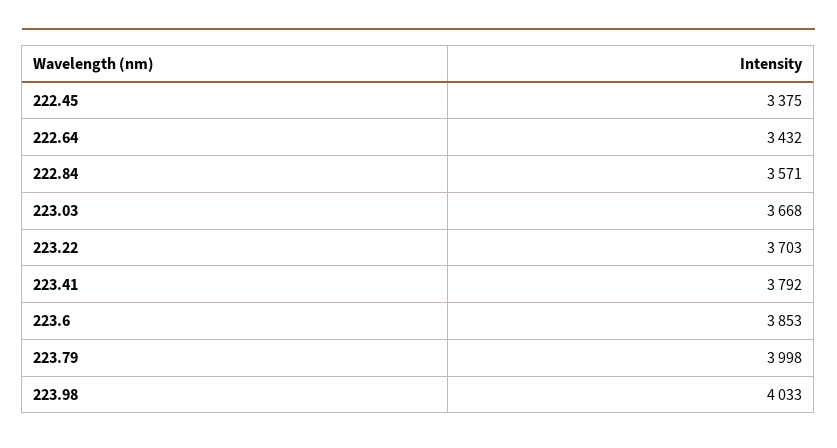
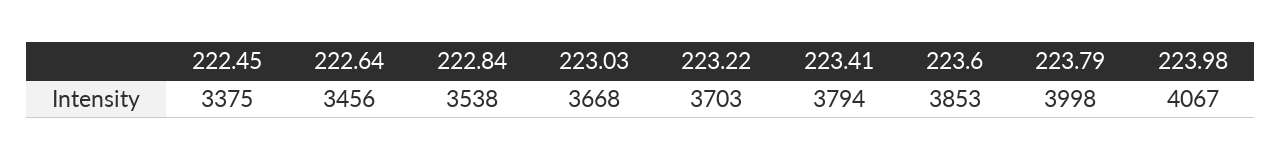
  {
    "222.45": 3375,
-   "222.64": 3432,
+   "222.64": 3456,
-   "222.84": 3571,
+   "222.84": 3538,
    "223.03": 3668,
    "223.22": 3703,
-   "223.41": 3792,
+   "223.41": 3794,
    "223.6": 3853,
    "223.79": 3998,
-   "223.98": 4033
+   "223.98": 4067
  }

